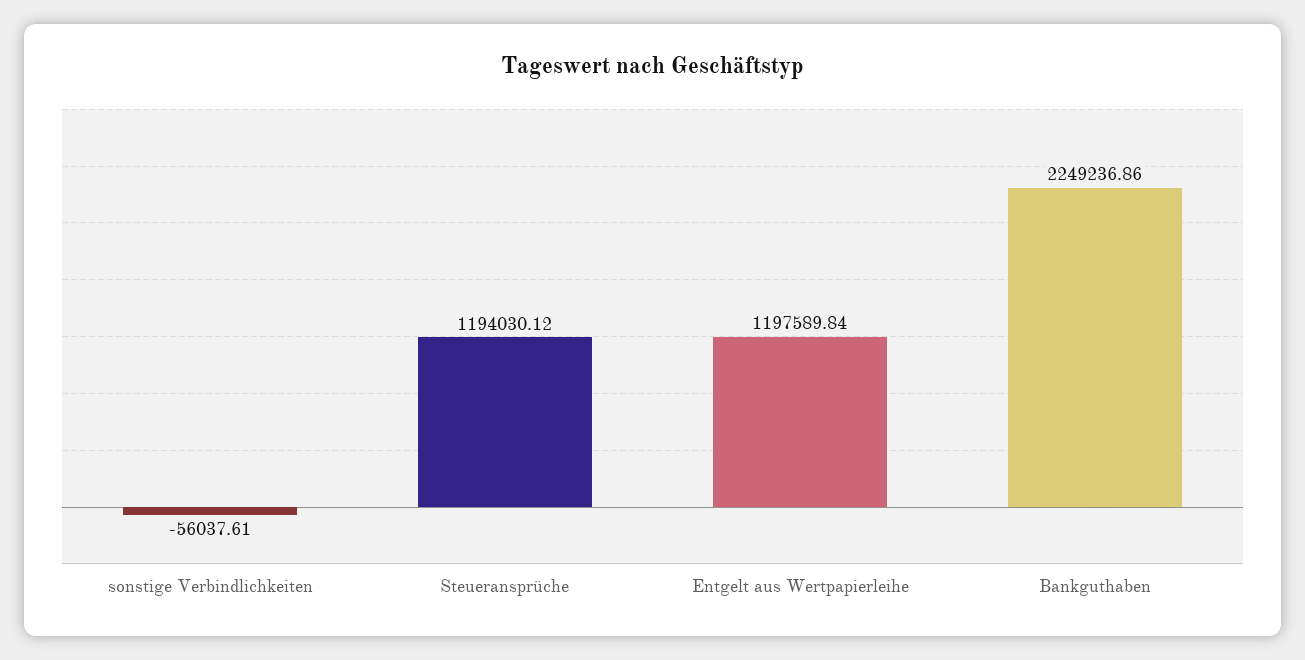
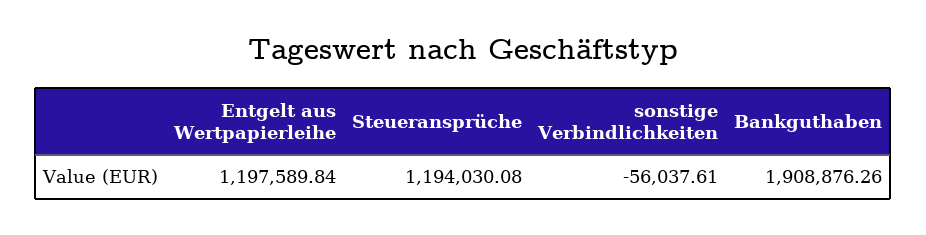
  {
    "sonstige Verbindlichkeiten": -56037.61,
-   "Steueransprüche": 1194030.12,
+   "Steueransprüche": 1194030.08,
    "Entgelt aus Wertpapierleihe": 1197589.84,
-   "Bankguthaben": 2249236.86
+   "Bankguthaben": 1908876.26
  }

